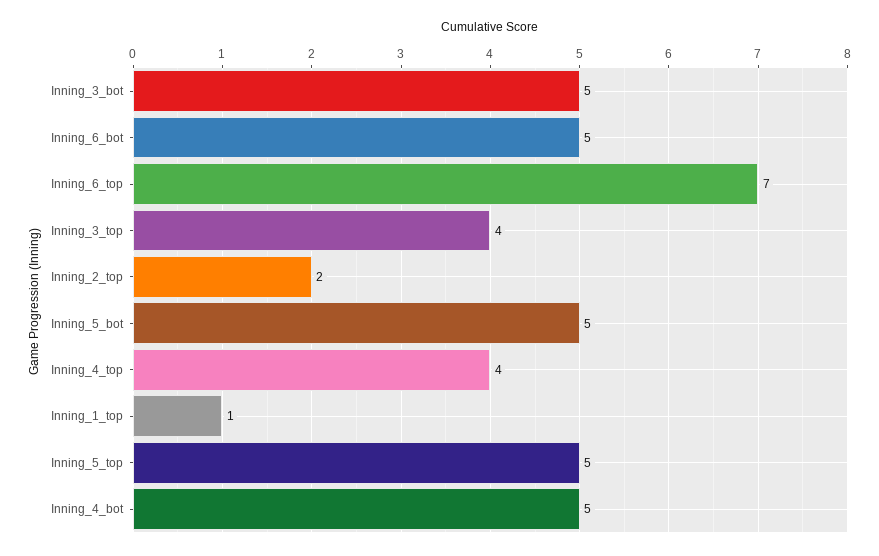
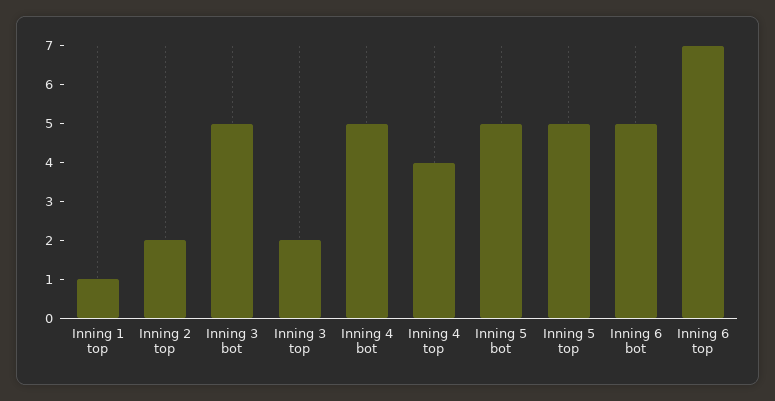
  {
    "Inning_3_bot": 5,
    "Inning_6_bot": 5,
    "Inning_6_top": 7,
-   "Inning_3_top": 4,
+   "Inning_3_top": 2,
    "Inning_2_top": 2,
    "Inning_5_bot": 5,
    "Inning_4_top": 4,
    "Inning_1_top": 1,
    "Inning_5_top": 5,
    "Inning_4_bot": 5
  }

